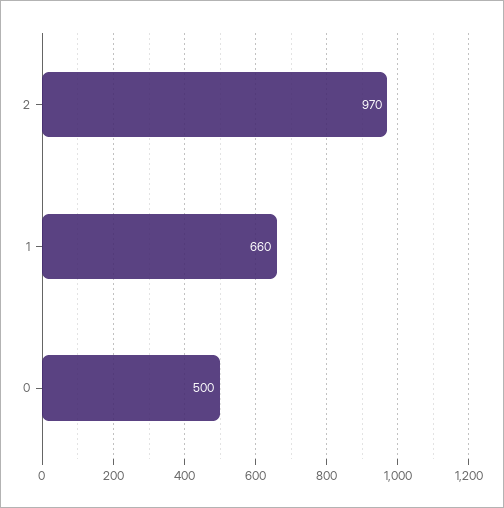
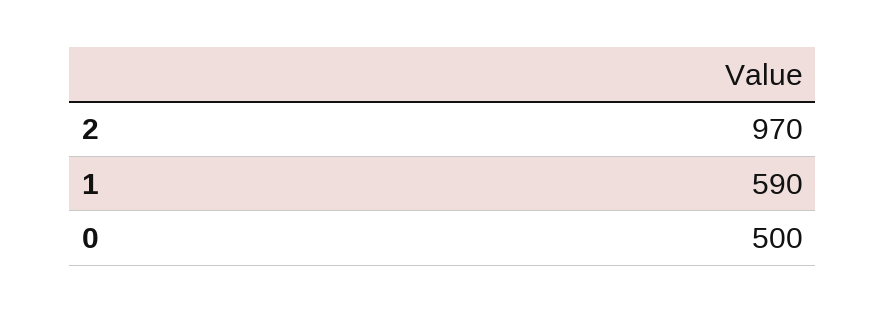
  {
    "2": 970,
-   "1": 660,
+   "1": 590,
    "0": 500
  }

